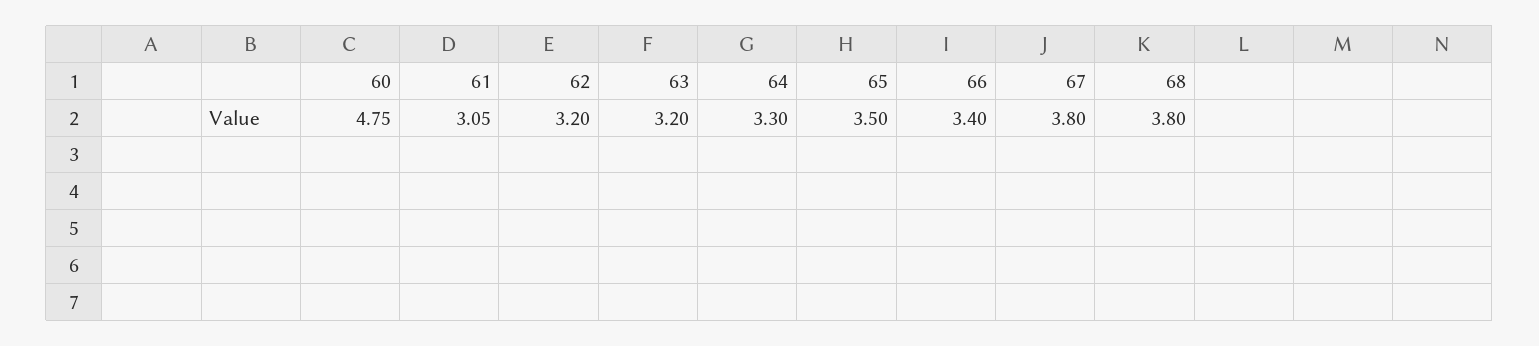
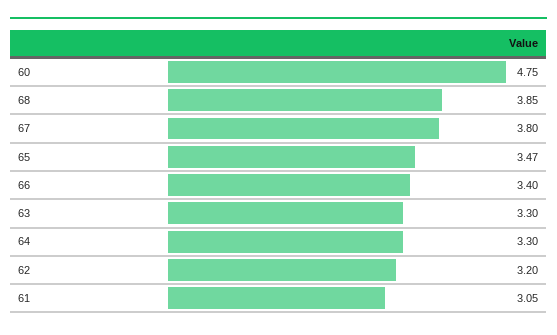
  {
    "60": 4.75,
    "61": 3.05,
    "62": 3.2,
-   "63": 3.2,
+   "63": 3.3,
    "64": 3.3,
-   "65": 3.5,
+   "65": 3.47,
    "66": 3.4,
    "67": 3.8,
-   "68": 3.8
+   "68": 3.85
  }

